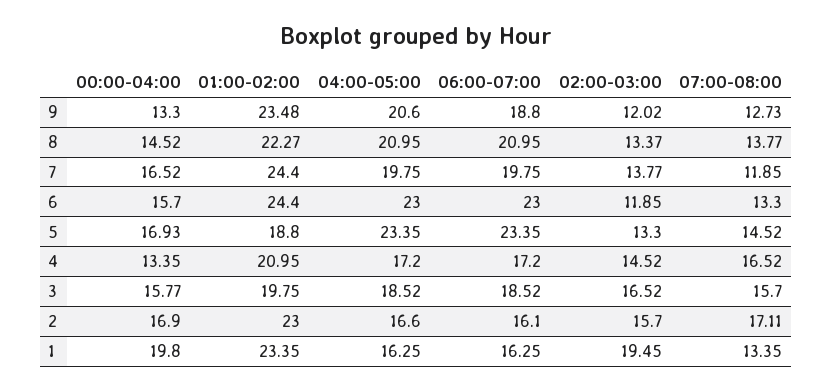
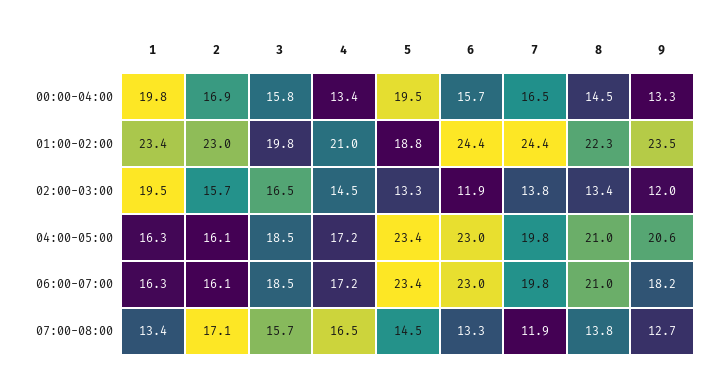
  {
    "00:00-04:00": {
      "9": 13.3,
      "8": 14.52,
      "7": 16.52,
      "6": 15.7,
-     "5": 16.93,
+     "5": 19.5,
      "4": 13.35,
      "3": 15.77,
      "2": 16.9,
      "1": 19.8
    },
    "01:00-02:00": {
      "9": 23.48,
      "8": 22.27,
      "7": 24.4,
      "6": 24.4,
      "5": 18.8,
      "4": 20.95,
      "3": 19.75,
      "2": 23,
      "1": 23.35
    },
    "04:00-05:00": {
      "9": 20.6,
      "8": 20.95,
      "7": 19.75,
      "6": 23,
      "5": 23.35,
      "4": 17.2,
      "3": 18.52,
-     "2": 16.6,
+     "2": 16.1,
      "1": 16.25
    },
    "06:00-07:00": {
-     "9": 18.8,
+     "9": 18.2,
      "8": 20.95,
      "7": 19.75,
      "6": 23,
      "5": 23.35,
      "4": 17.2,
      "3": 18.52,
      "2": 16.1,
      "1": 16.25
    },
    "02:00-03:00": {
      "9": 12.02,
      "8": 13.37,
      "7": 13.77,
      "6": 11.85,
      "5": 13.3,
      "4": 14.52,
      "3": 16.52,
      "2": 15.7,
      "1": 19.45
    },
    "07:00-08:00": {
      "9": 12.73,
      "8": 13.77,
      "7": 11.85,
      "6": 13.3,
      "5": 14.52,
      "4": 16.52,
      "3": 15.7,
      "2": 17.11,
      "1": 13.35
    }
  }

